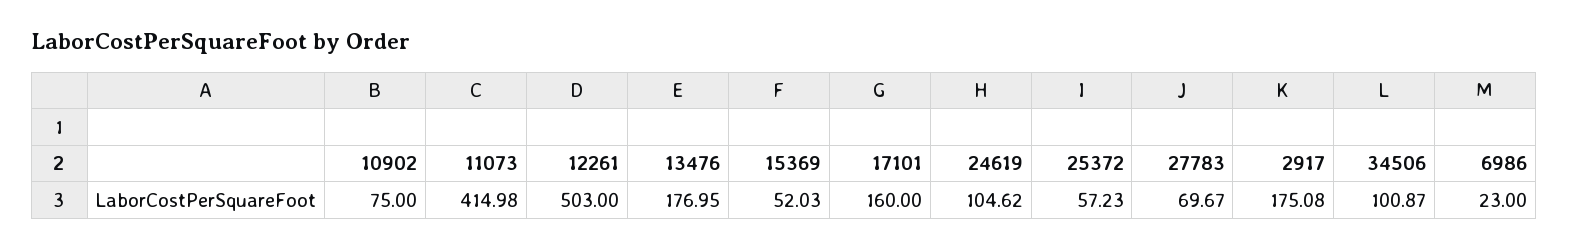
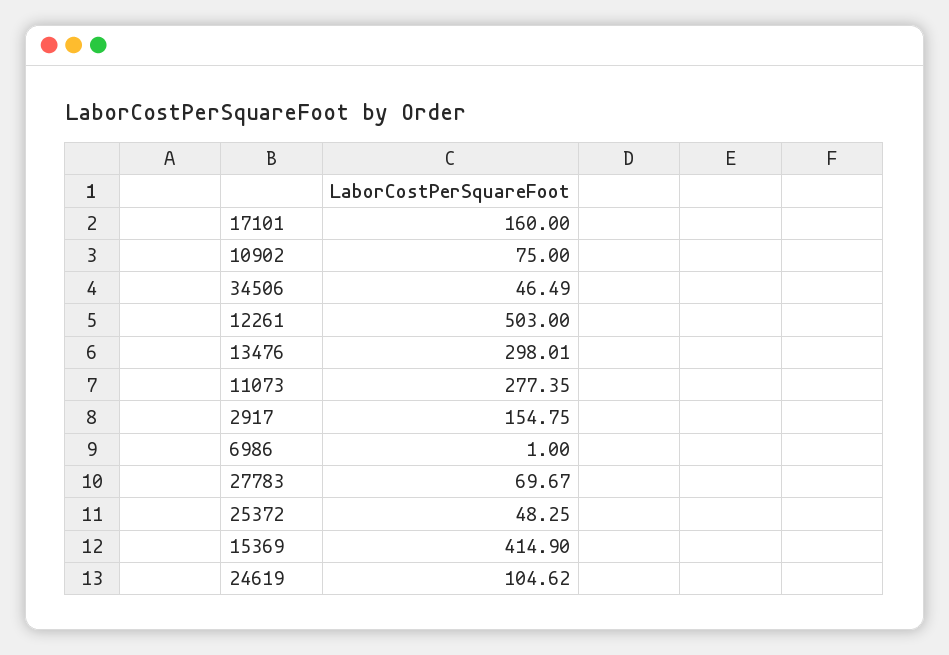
  {
    "10902": 75,
-   "11073": 414.98,
+   "11073": 277.35,
    "12261": 503,
-   "13476": 176.95,
+   "13476": 298.01,
-   "15369": 52.03,
+   "15369": 414.9,
    "17101": 160,
    "24619": 104.62,
-   "25372": 57.23,
+   "25372": 48.25,
    "27783": 69.67,
-   "2917": 175.08,
+   "2917": 154.75,
-   "34506": 100.87,
+   "34506": 46.49,
-   "6986": 23
+   "6986": 1
  }

